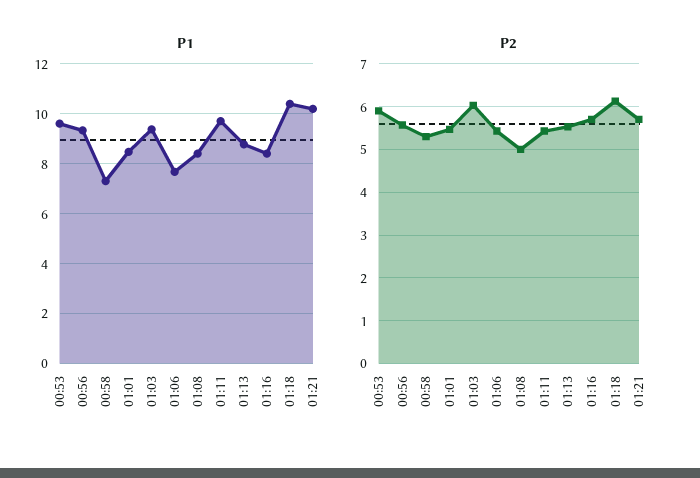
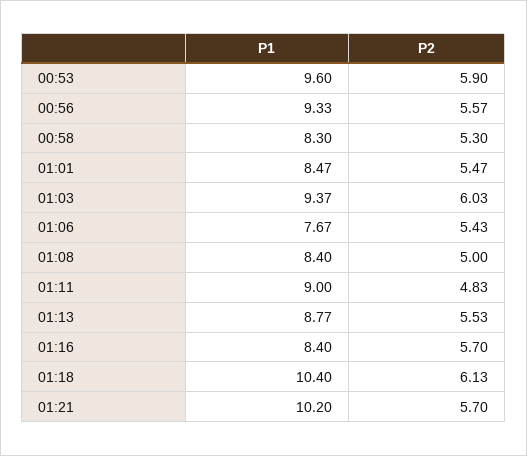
  {
    "P1": {
      "00:53": 9.6,
      "00:56": 9.33,
-     "00:58": 7.25,
+     "00:58": 8.3,
      "01:01": 8.47,
      "01:03": 9.37,
      "01:06": 7.67,
      "01:08": 8.4,
-     "01:11": 9.75,
+     "01:11": 9,
      "01:13": 8.77,
      "01:16": 8.4,
      "01:18": 10.4,
      "01:21": 10.2
    },
    "P2": {
      "00:53": 5.9,
      "00:56": 5.57,
      "00:58": 5.3,
      "01:01": 5.47,
      "01:03": 6.03,
      "01:06": 5.43,
      "01:08": 5,
-     "01:11": 5.4,
+     "01:11": 4.83,
      "01:13": 5.53,
      "01:16": 5.7,
      "01:18": 6.13,
      "01:21": 5.7
    }
  }

